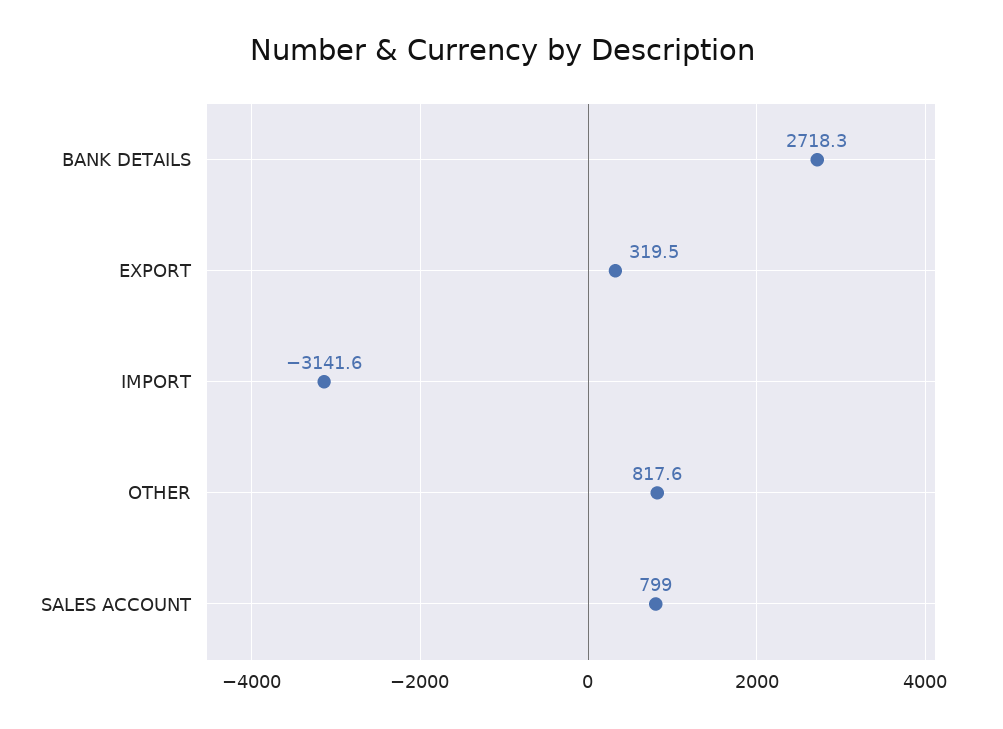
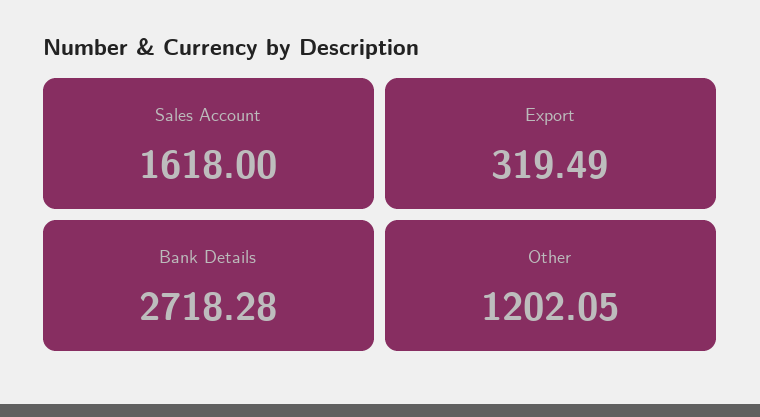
  {
    "BANK DETAILS": 2718.28,
    "EXPORT": 319.49,
-   "IMPORT": -3141.6,
-   "OTHER": 817.6,
+   "OTHER": 1202.05,
-   "SALES ACCOUNT": 799
+   "SALES ACCOUNT": 1618
  }

